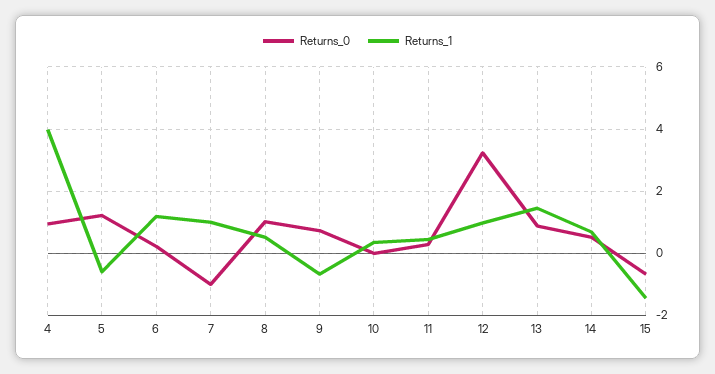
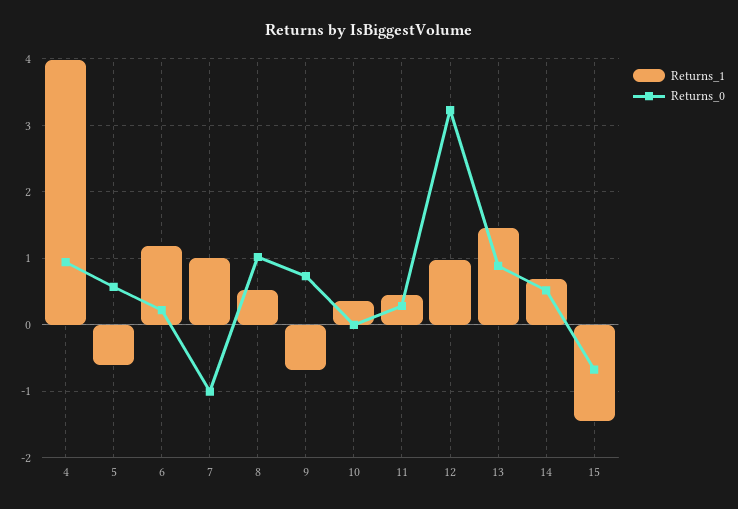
  {
    "Returns_0": {
      "4": 0.9,
-     "5": 1.2,
+     "5": 0.6,
      "6": 0.2,
      "7": -1,
      "8": 1,
      "9": 0.7,
      "10": 0,
      "11": 0.3,
      "12": 3.2,
      "13": 0.9,
      "14": 0.5,
      "15": -0.7
    },
    "Returns_1": {
      "4": 4,
      "5": -0.6,
      "6": 1.2,
      "7": 1,
      "8": 0.5,
      "9": -0.7,
      "10": 0.4,
      "11": 0.4,
      "12": 1,
      "13": 1.5,
      "14": 0.7,
      "15": -1.5
    }
  }

